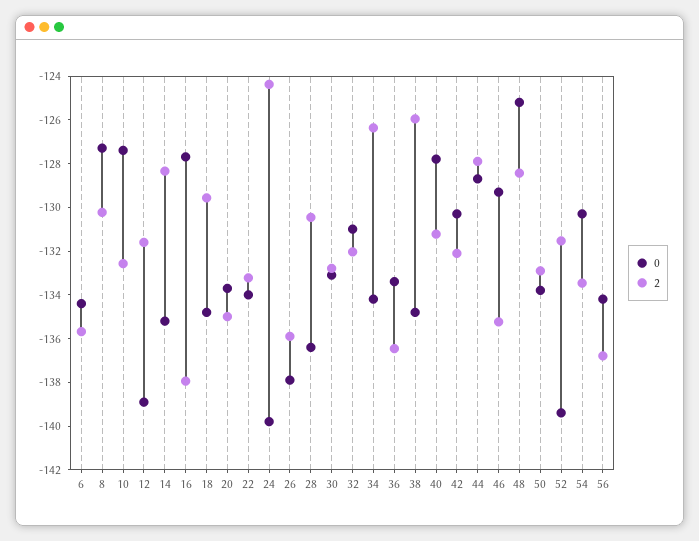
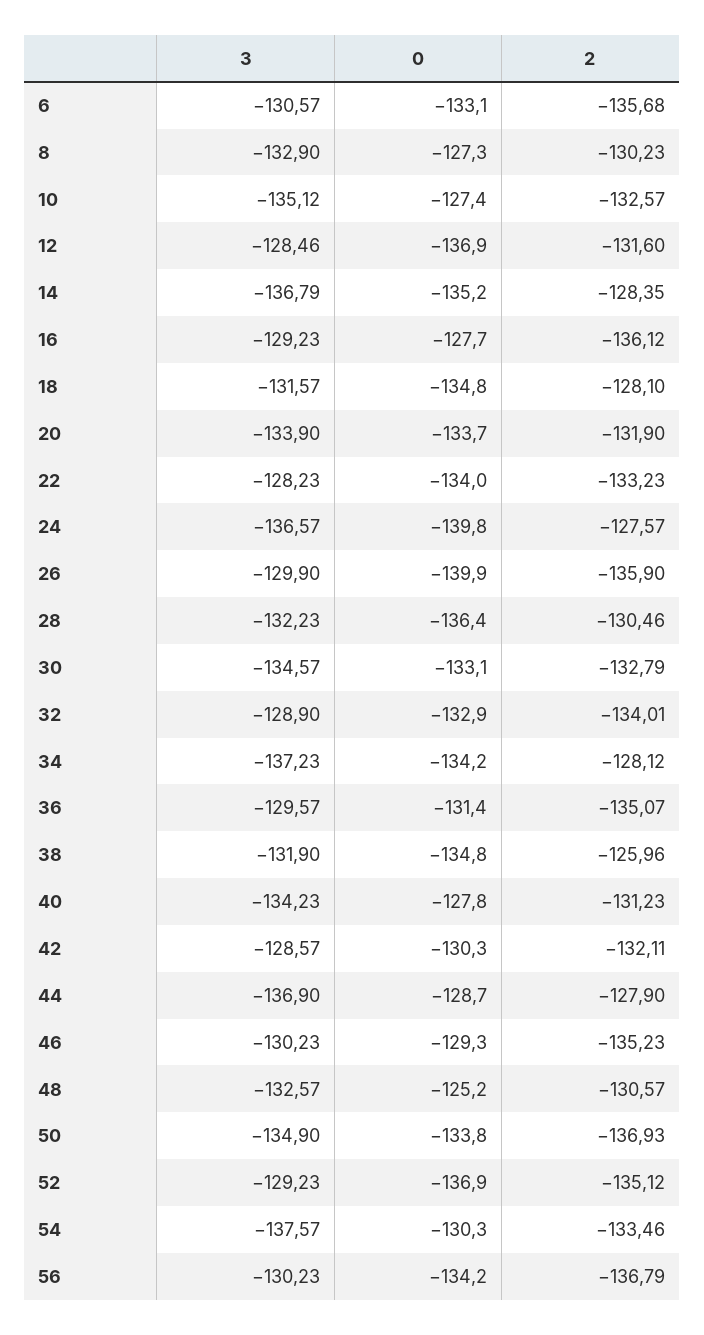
  {
    "0": {
-     "6": -134.5,
+     "6": -133.1,
      "8": -127.3,
      "10": -127.4,
-     "12": -139,
+     "12": -136.9,
      "14": -135.2,
      "16": -127.7,
      "18": -134.8,
      "20": -133.7,
      "22": -134,
      "24": -139.8,
-     "26": -138,
+     "26": -139.9,
      "28": -136.4,
      "30": -133.1,
-     "32": -131,
+     "32": -132.9,
      "34": -134.2,
-     "36": -133.5,
+     "36": -131.4,
      "38": -134.8,
      "40": -127.8,
      "42": -130.3,
      "44": -128.7,
      "46": -129.3,
      "48": -125.2,
      "50": -133.8,
-     "52": -139.5,
+     "52": -136.9,
      "54": -130.3,
      "56": -134.2
    },
    "2": {
      "6": -135.68,
      "8": -130.23,
      "10": -132.57,
      "12": -131.6,
      "14": -128.35,
-     "16": -138,
+     "16": -136.12,
-     "18": -129.5,
+     "18": -128.1,
-     "20": -135,
+     "20": -131.9,
      "22": -133.23,
-     "24": -124.5,
+     "24": -127.57,
      "26": -135.9,
      "28": -130.46,
      "30": -132.79,
-     "32": -132,
+     "32": -134.01,
-     "34": -126.5,
+     "34": -128.12,
-     "36": -136.5,
+     "36": -135.07,
      "38": -125.96,
      "40": -131.23,
      "42": -132.11,
      "44": -127.9,
      "46": -135.23,
-     "48": -128.5,
+     "48": -130.57,
-     "50": -133,
+     "50": -136.93,
-     "52": -131.5,
+     "52": -135.12,
      "54": -133.46,
      "56": -136.79
-   }
+   },
+   "3": {
+     "6": -130.57,
+     "8": -132.9,
+     "10": -135.12,
+     "12": -128.46,
+     "14": -136.79,
+     "16": -129.23,
+     "18": -131.57,
+     "20": -133.9,
+     "22": -128.23,
+     "24": -136.57,
+     "26": -129.9,
+     "28": -132.23,
+     "30": -134.57,
+     "32": -128.9,
+     "34": -137.23,
+     "36": -129.57,
+     "38": -131.9,
+     "40": -134.23,
+     "42": -128.57,
+     "44": -136.9,
+     "46": -130.23,
+     "48": -132.57,
+     "50": -134.9,
+     "52": -129.23,
+     "54": -137.57,
+     "56": -130.23
+   }
  }

